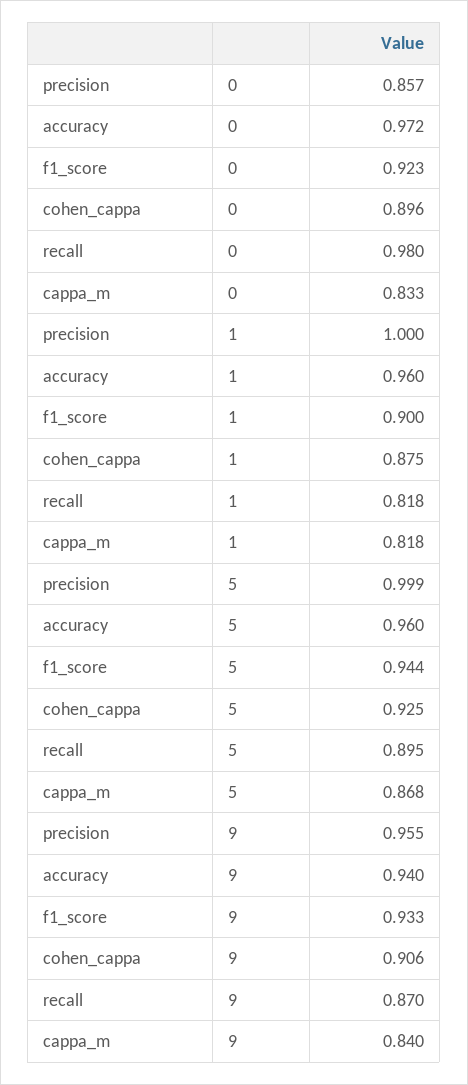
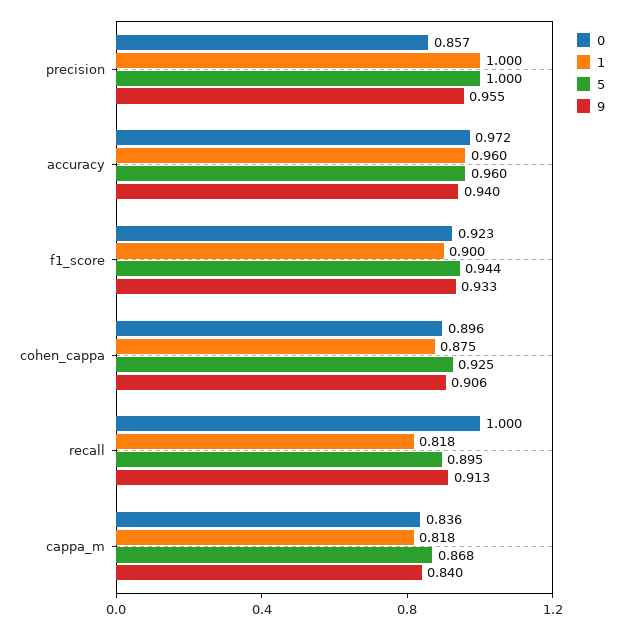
  {
    "0": {
      "precision": 0.857,
      "accuracy": 0.972,
      "f1_score": 0.923,
      "cohen_cappa": 0.896,
-     "recall": 0.98,
+     "recall": 1,
-     "cappa_m": 0.833
+     "cappa_m": 0.836
    },
    "1": {
      "precision": 1,
      "accuracy": 0.96,
      "f1_score": 0.9,
      "cohen_cappa": 0.875,
      "recall": 0.818,
      "cappa_m": 0.818
    },
    "5": {
-     "precision": 0.999,
+     "precision": 1,
      "accuracy": 0.96,
      "f1_score": 0.944,
      "cohen_cappa": 0.925,
      "recall": 0.895,
      "cappa_m": 0.868
    },
    "9": {
      "precision": 0.955,
      "accuracy": 0.94,
      "f1_score": 0.933,
      "cohen_cappa": 0.906,
-     "recall": 0.87,
+     "recall": 0.913,
      "cappa_m": 0.84
    }
  }

